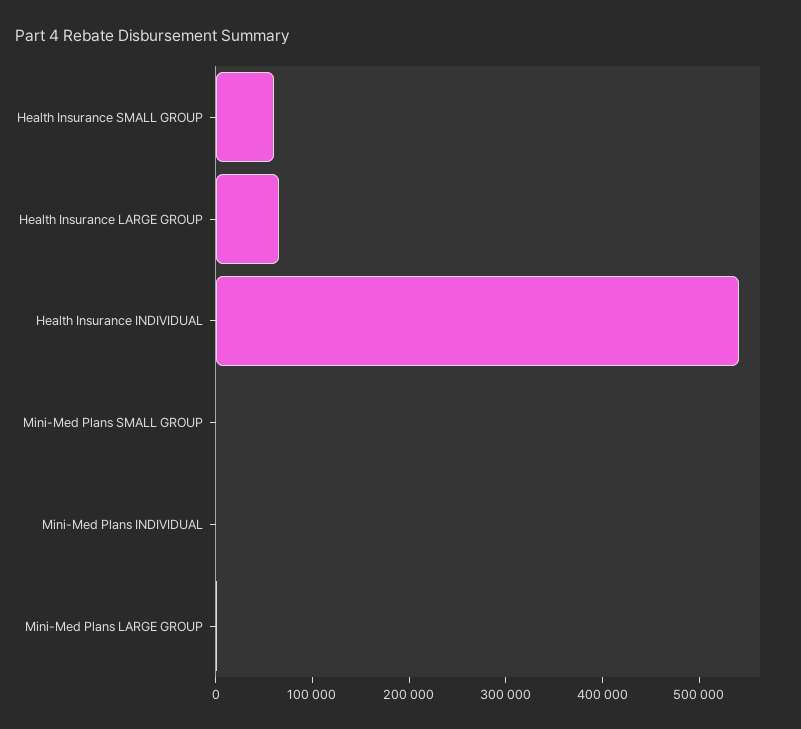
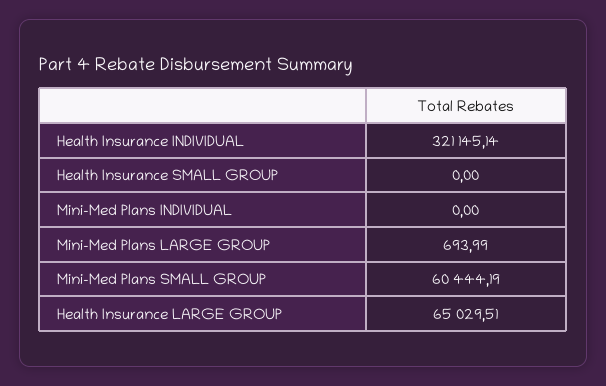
  {
-   "Health Insurance SMALL GROUP": 60000,
+   "Health Insurance SMALL GROUP": 0,
    "Health Insurance LARGE GROUP": 65029.51,
-   "Health Insurance INDIVIDUAL": 540000,
+   "Health Insurance INDIVIDUAL": 321145.14,
-   "Mini-Med Plans SMALL GROUP": 0,
+   "Mini-Med Plans SMALL GROUP": 60444.19,
    "Mini-Med Plans INDIVIDUAL": 0,
    "Mini-Med Plans LARGE GROUP": 693.99
  }

